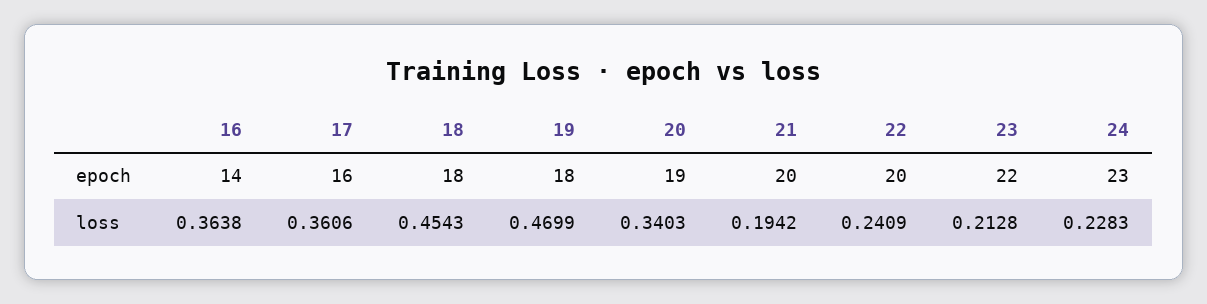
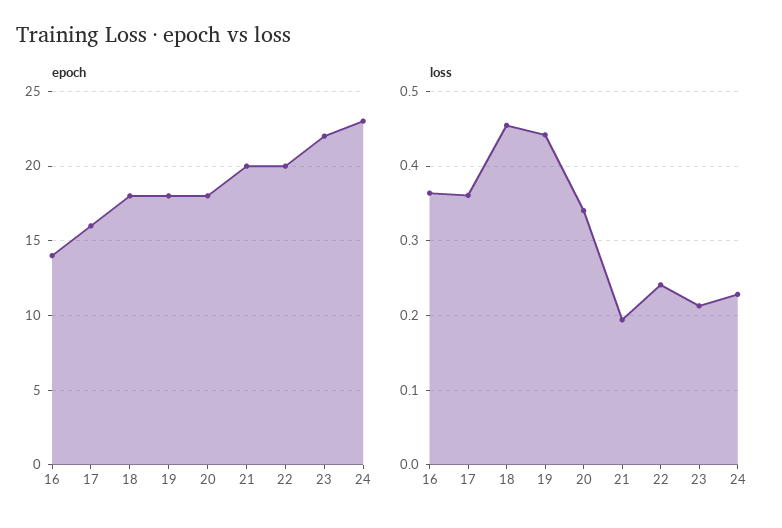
  {
    "epoch": {
      "16": 14,
      "17": 16,
      "18": 18,
      "19": 18,
-     "20": 19,
+     "20": 18,
      "21": 20,
      "22": 20,
      "23": 22,
      "24": 23
    },
    "loss": {
      "16": 0.3638,
      "17": 0.3606,
      "18": 0.4543,
-     "19": 0.4699,
+     "19": 0.44,
      "20": 0.3403,
      "21": 0.1942,
      "22": 0.2409,
      "23": 0.2128,
      "24": 0.2283
    }
  }

